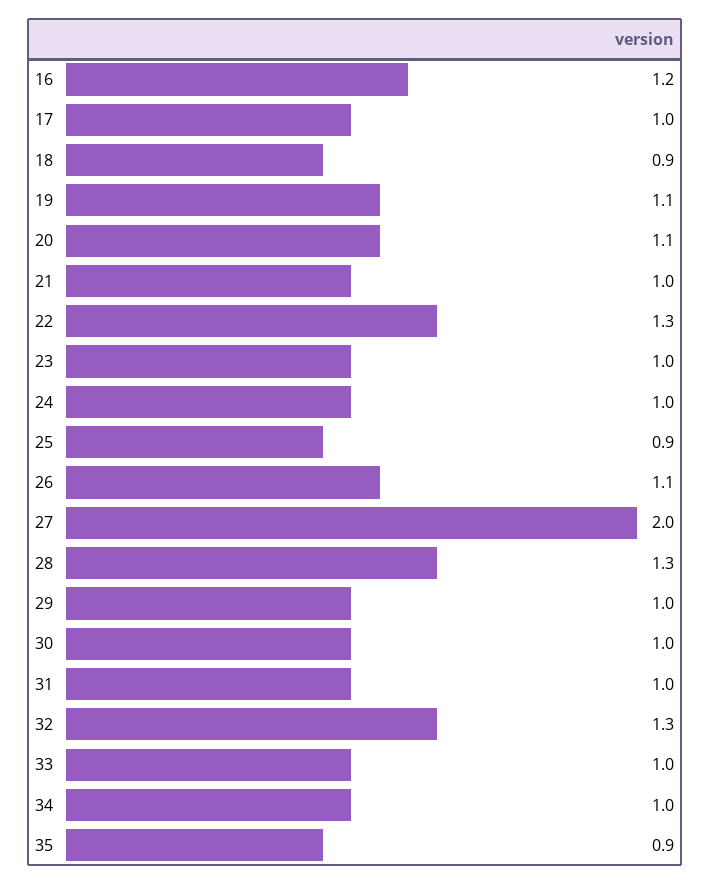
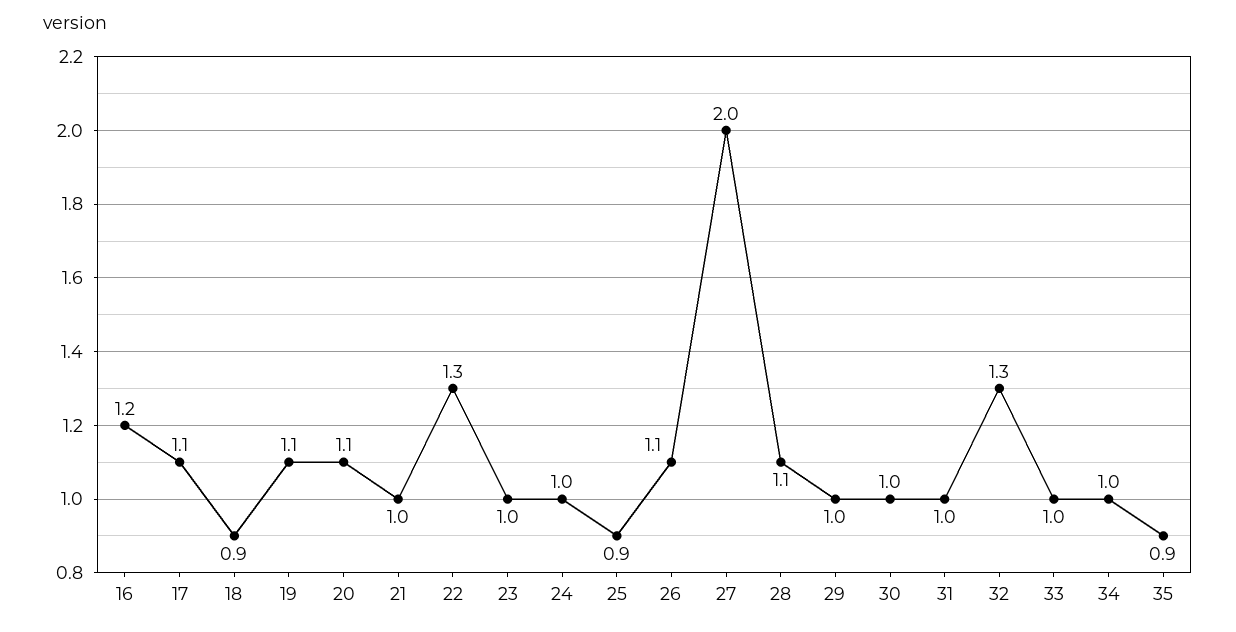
  {
    "16": 1.2,
-   "17": 1,
+   "17": 1.1,
    "18": 0.9,
    "19": 1.1,
    "20": 1.1,
    "21": 1,
    "22": 1.3,
    "23": 1,
    "24": 1,
    "25": 0.9,
    "26": 1.1,
    "27": 2,
-   "28": 1.3,
+   "28": 1.1,
    "29": 1,
    "30": 1,
    "31": 1,
    "32": 1.3,
    "33": 1,
    "34": 1,
    "35": 0.9
  }

